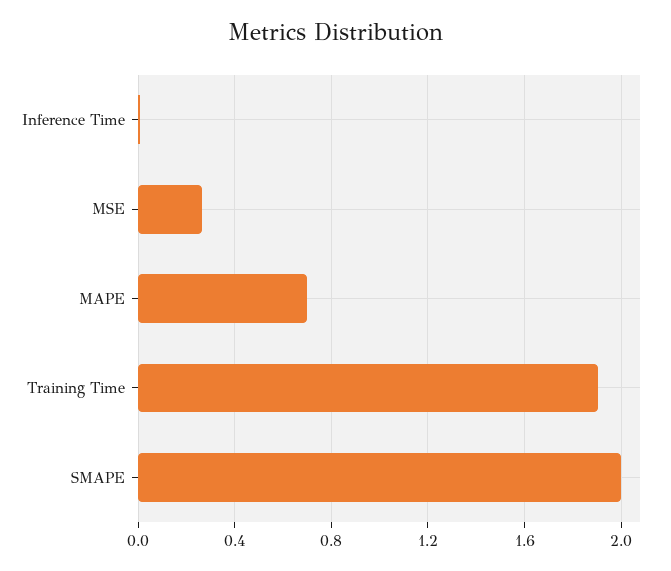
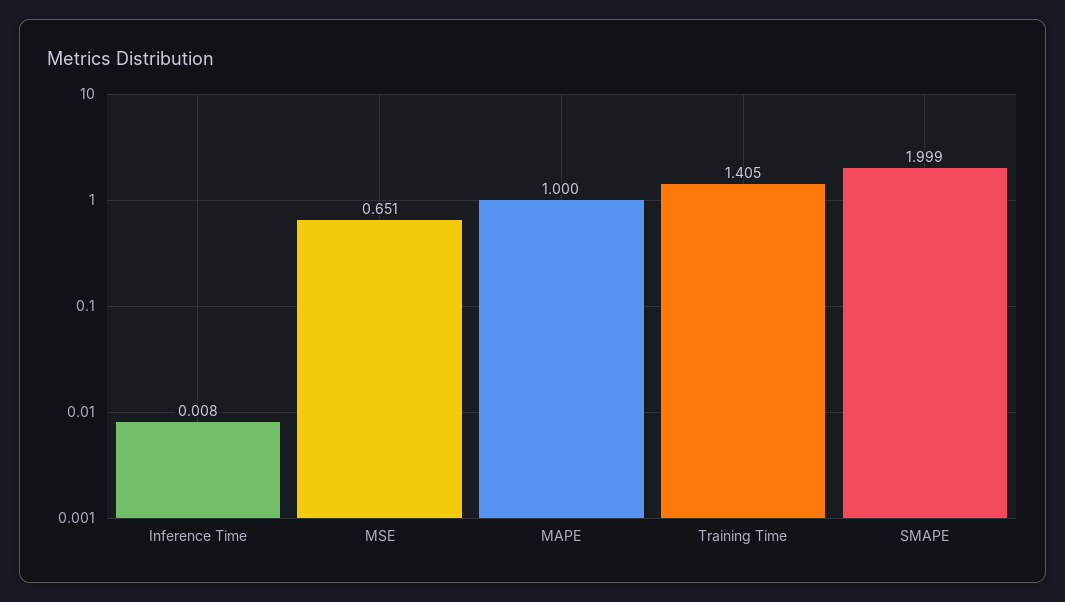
  {
    "Inference Time": 0.008,
-   "MSE": 0.25,
+   "MSE": 0.651,
-   "MAPE": 0.7,
+   "MAPE": 1,
-   "Training Time": 1.9,
+   "Training Time": 1.405,
    "SMAPE": 1.999
  }

